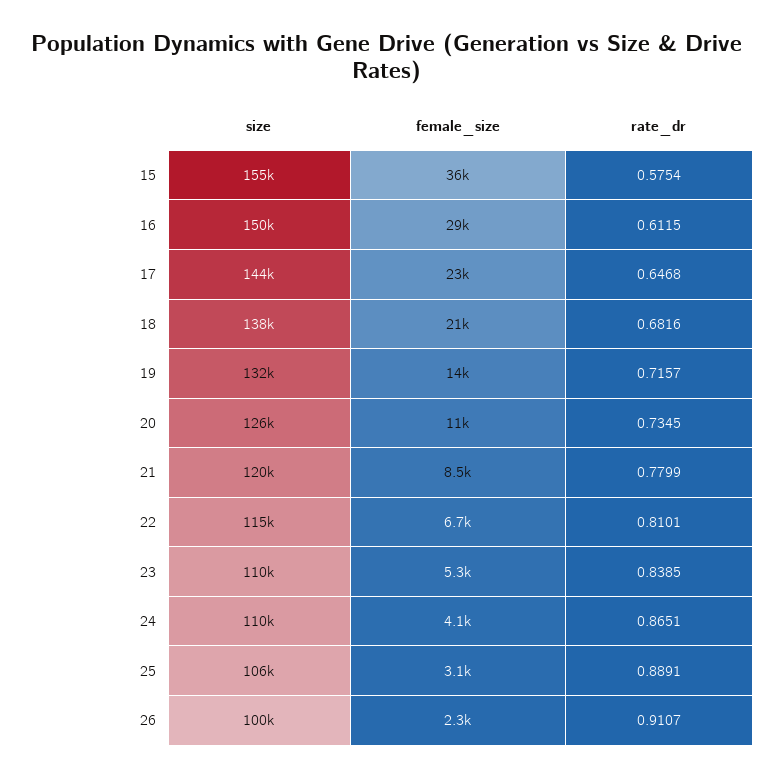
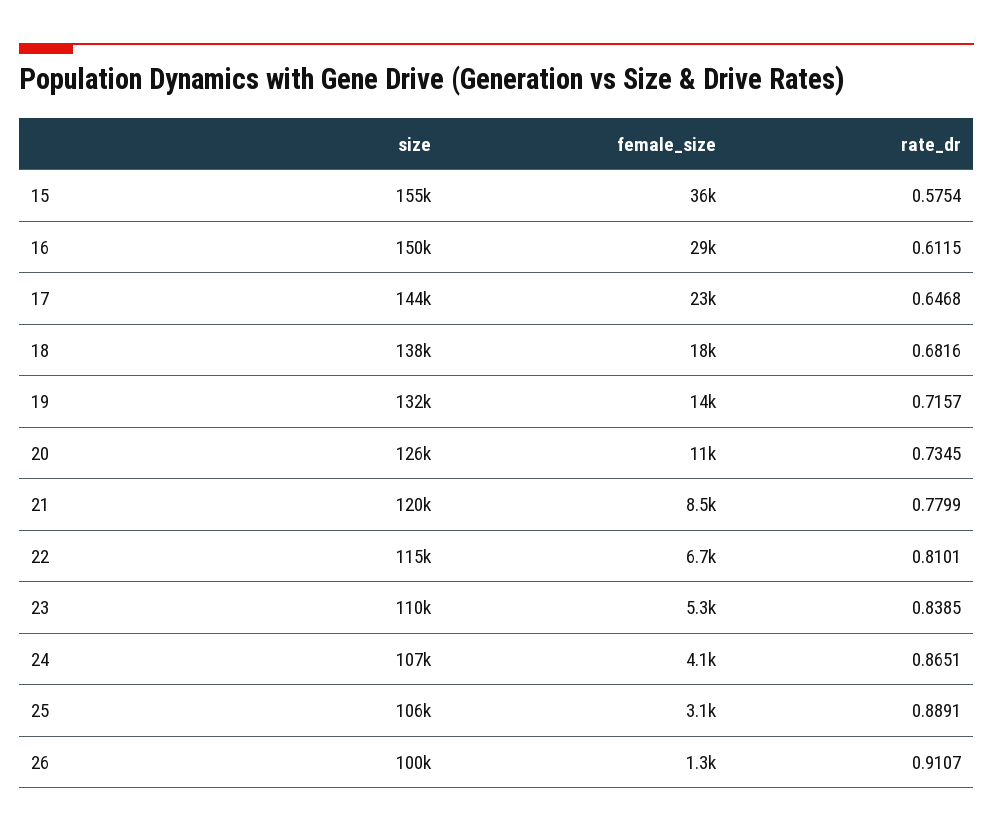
  {
    "size": {
      "15": 155000,
      "16": 150000,
      "17": 144000,
      "18": 138000,
      "19": 132000,
      "20": 126000,
      "21": 120000,
      "22": 115000,
      "23": 110000,
-     "24": 110000,
+     "24": 107000,
      "25": 106000,
      "26": 100000
    },
    "female_size": {
      "15": 36000,
      "16": 29000,
      "17": 23000,
-     "18": 21000,
+     "18": 18000,
      "19": 14000,
      "20": 11000,
      "21": 8500,
      "22": 6700,
      "23": 5300,
      "24": 4100,
      "25": 3100,
-     "26": 2300
+     "26": 1300
    },
    "rate_dr": {
      "15": 0.5754,
      "16": 0.6115,
      "17": 0.6468,
      "18": 0.6816,
      "19": 0.7157,
      "20": 0.7345,
      "21": 0.7799,
      "22": 0.8101,
      "23": 0.8385,
      "24": 0.8651,
      "25": 0.8891,
      "26": 0.9107
    }
  }

